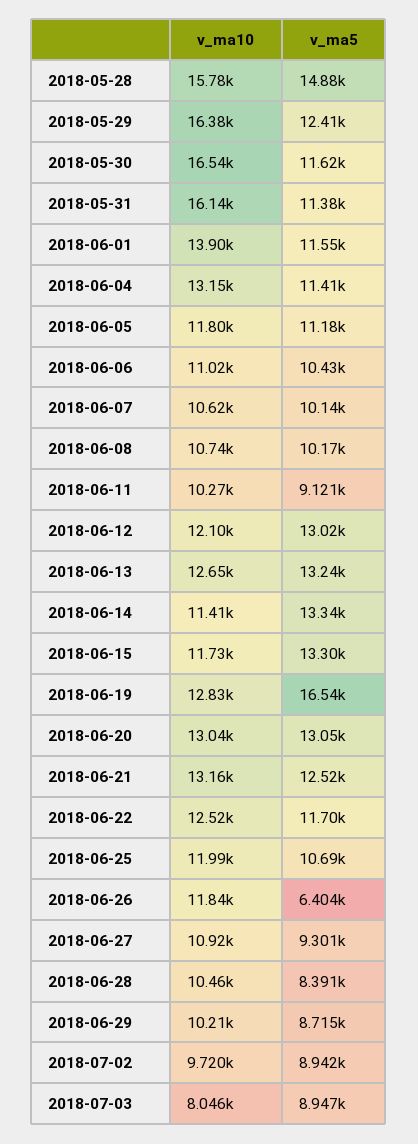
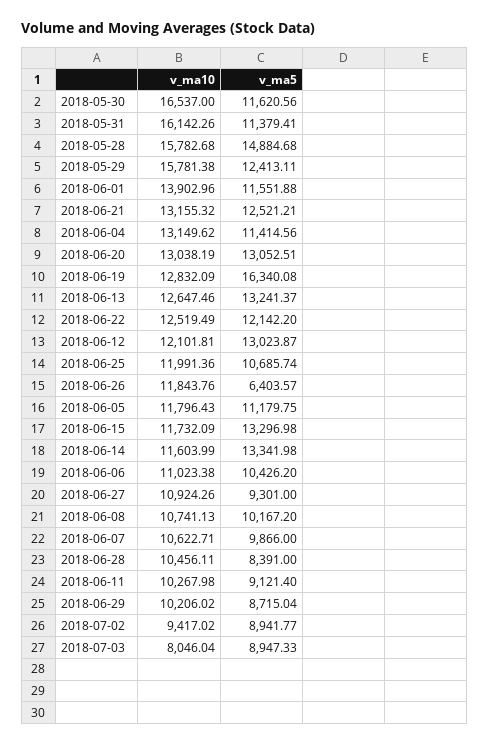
  {
    "v_ma10": {
      "2018-05-28": 15782.68,
-     "2018-05-29": 16380,
+     "2018-05-29": 15781.38,
      "2018-05-30": 16537,
      "2018-05-31": 16142.26,
      "2018-06-01": 13902.96,
      "2018-06-04": 13149.62,
      "2018-06-05": 11796.43,
      "2018-06-06": 11023.38,
      "2018-06-07": 10622.71,
      "2018-06-08": 10741.13,
      "2018-06-11": 10267.98,
      "2018-06-12": 12101.81,
      "2018-06-13": 12647.46,
-     "2018-06-14": 11410,
+     "2018-06-14": 11603.99,
      "2018-06-15": 11732.09,
      "2018-06-19": 12832.09,
      "2018-06-20": 13038.19,
      "2018-06-21": 13155.32,
      "2018-06-22": 12519.49,
      "2018-06-25": 11991.36,
      "2018-06-26": 11843.76,
      "2018-06-27": 10924.26,
      "2018-06-28": 10456.11,
      "2018-06-29": 10206.02,
-     "2018-07-02": 9720,
+     "2018-07-02": 9417.02,
      "2018-07-03": 8046.04
    },
    "v_ma5": {
      "2018-05-28": 14884.68,
      "2018-05-29": 12413.11,
      "2018-05-30": 11620.56,
      "2018-05-31": 11379.41,
      "2018-06-01": 11551.88,
      "2018-06-04": 11414.56,
      "2018-06-05": 11179.75,
      "2018-06-06": 10426.2,
-     "2018-06-07": 10140,
+     "2018-06-07": 9866,
      "2018-06-08": 10167.2,
      "2018-06-11": 9121.4,
      "2018-06-12": 13023.87,
      "2018-06-13": 13241.37,
      "2018-06-14": 13341.98,
      "2018-06-15": 13296.98,
-     "2018-06-19": 16540,
+     "2018-06-19": 16340.08,
      "2018-06-20": 13052.51,
      "2018-06-21": 12521.21,
-     "2018-06-22": 11700,
+     "2018-06-22": 12142.2,
      "2018-06-25": 10685.74,
      "2018-06-26": 6403.57,
      "2018-06-27": 9301,
      "2018-06-28": 8391,
      "2018-06-29": 8715.04,
      "2018-07-02": 8941.77,
      "2018-07-03": 8947.33
    }
  }

